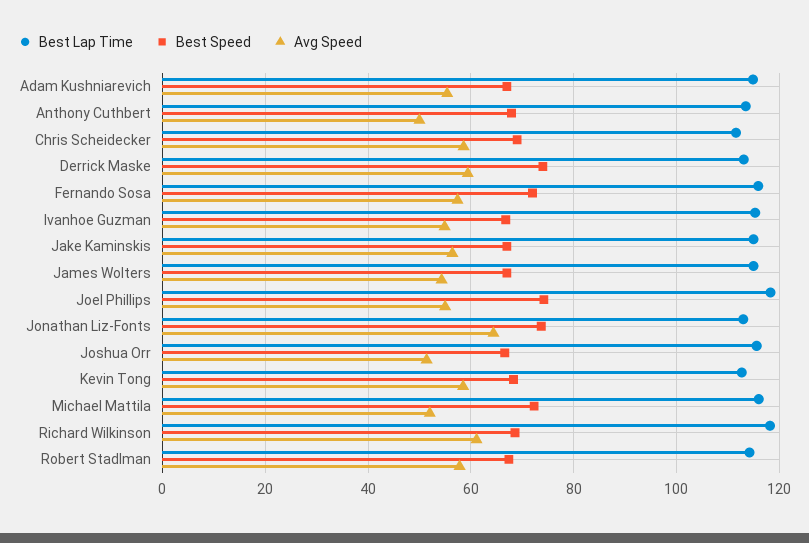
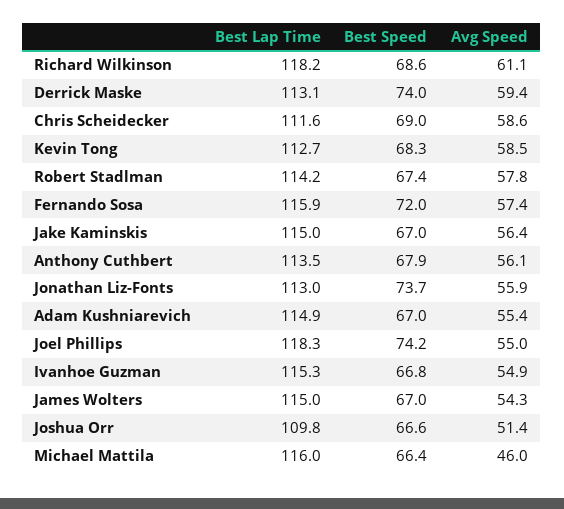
  {
    "Best Lap Time": {
      "Adam Kushniarevich": 114.9,
      "Anthony Cuthbert": 113.5,
      "Chris Scheidecker": 111.6,
      "Derrick Maske": 113.1,
      "Fernando Sosa": 115.9,
      "Ivanhoe Guzman": 115.3,
      "Jake Kaminskis": 115,
      "James Wolters": 115,
      "Joel Phillips": 118.3,
      "Jonathan Liz-Fonts": 113,
-     "Joshua Orr": 116,
+     "Joshua Orr": 109.8,
      "Kevin Tong": 112.7,
      "Michael Mattila": 116,
      "Richard Wilkinson": 118.2,
      "Robert Stadlman": 114.2
    },
    "Best Speed": {
      "Adam Kushniarevich": 67,
      "Anthony Cuthbert": 67.9,
      "Chris Scheidecker": 69,
      "Derrick Maske": 74,
      "Fernando Sosa": 72,
      "Ivanhoe Guzman": 66.8,
      "Jake Kaminskis": 67,
      "James Wolters": 67,
      "Joel Phillips": 74.2,
      "Jonathan Liz-Fonts": 73.7,
      "Joshua Orr": 66.6,
      "Kevin Tong": 68.3,
-     "Michael Mattila": 72,
+     "Michael Mattila": 66.4,
      "Richard Wilkinson": 68.6,
      "Robert Stadlman": 67.4
    },
    "Avg Speed": {
      "Adam Kushniarevich": 55.4,
-     "Anthony Cuthbert": 50,
+     "Anthony Cuthbert": 56.1,
      "Chris Scheidecker": 58.6,
      "Derrick Maske": 59.4,
      "Fernando Sosa": 57.4,
      "Ivanhoe Guzman": 54.9,
      "Jake Kaminskis": 56.4,
      "James Wolters": 54.3,
      "Joel Phillips": 55,
-     "Jonathan Liz-Fonts": 64,
+     "Jonathan Liz-Fonts": 55.9,
      "Joshua Orr": 51.4,
      "Kevin Tong": 58.5,
-     "Michael Mattila": 52,
+     "Michael Mattila": 46,
      "Richard Wilkinson": 61.1,
      "Robert Stadlman": 57.8
    }
  }

